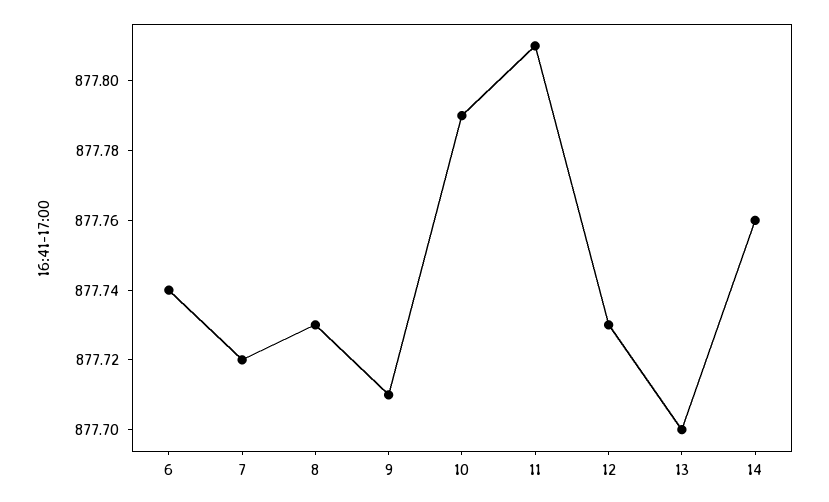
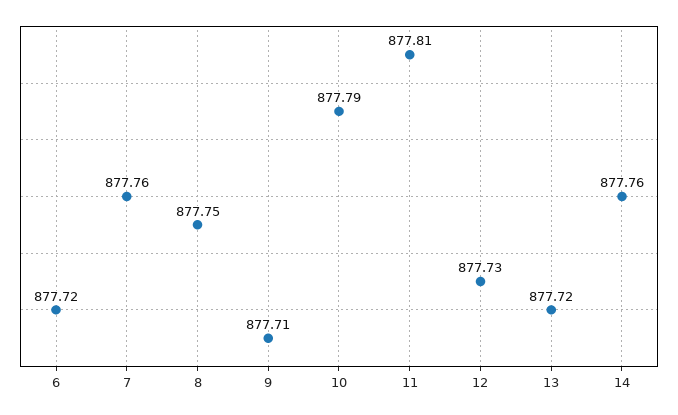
  {
-   "6": 877.74,
+   "6": 877.72,
-   "7": 877.72,
+   "7": 877.76,
-   "8": 877.73,
+   "8": 877.75,
    "9": 877.71,
    "10": 877.79,
    "11": 877.81,
    "12": 877.73,
-   "13": 877.7,
+   "13": 877.72,
    "14": 877.76
  }

